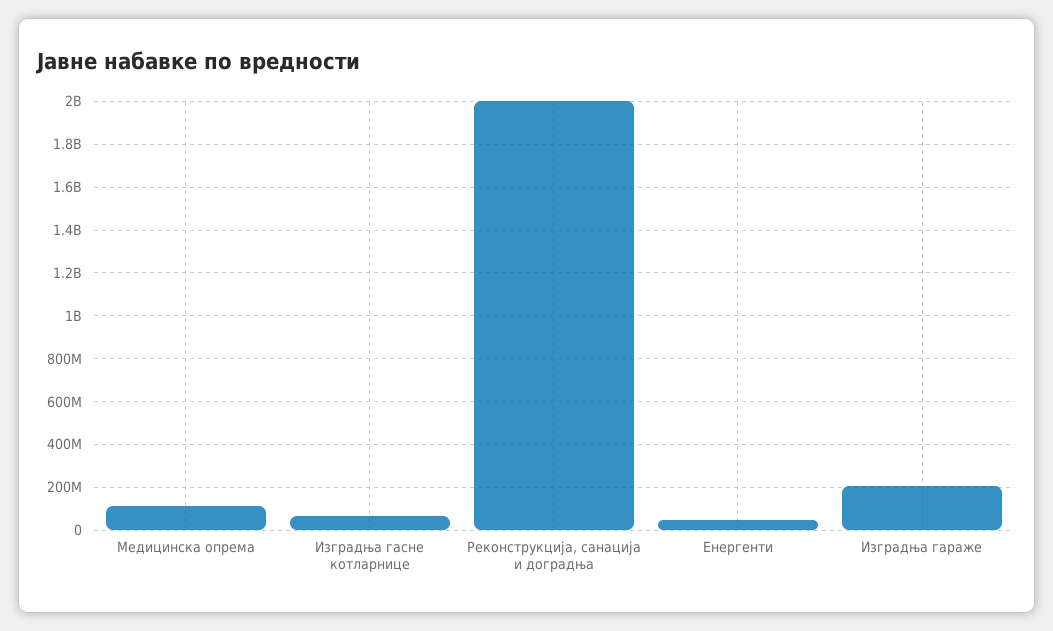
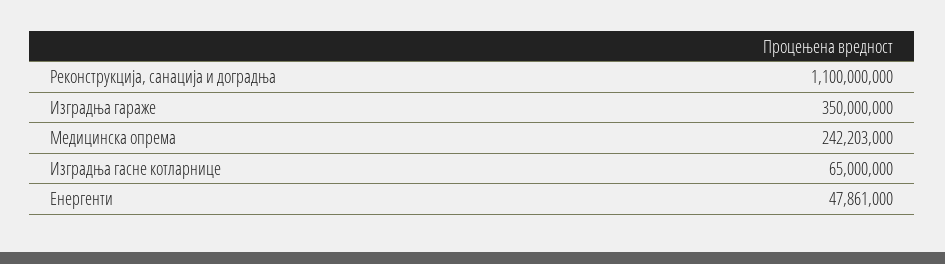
  {
-   "Медицинска опрема": 100000000,
+   "Медицинска опрема": 242203000,
    "Изградња гасне котларнице": 65000000,
-   "Реконструкција, санација и доградња": 2000000000,
+   "Реконструкција, санација и доградња": 1100000000,
    "Енергенти": 47861000,
-   "Изградња гараже": 200000000
+   "Изградња гараже": 350000000
  }

